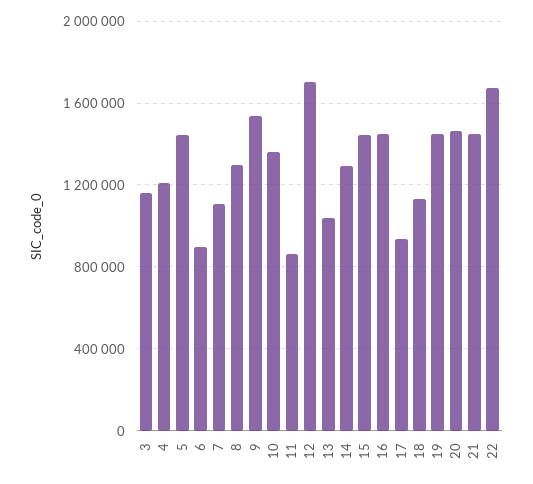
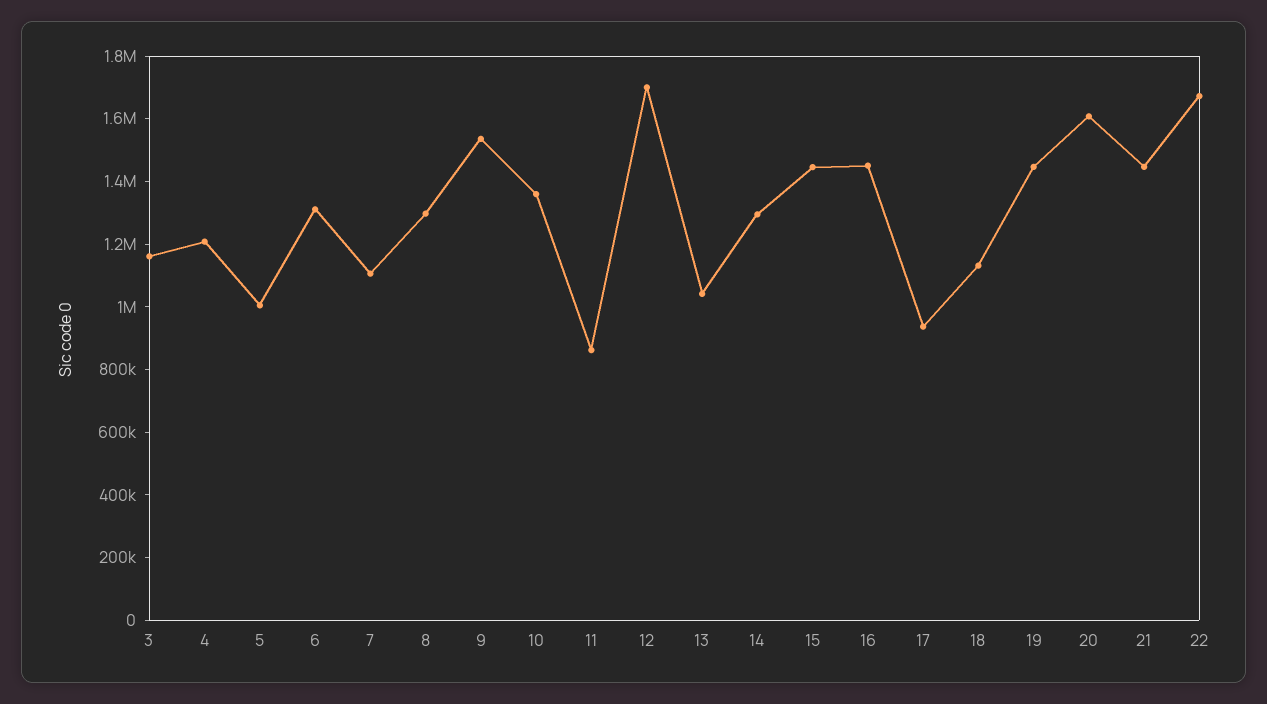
  {
    "3": 1150000,
    "4": 1200000,
-   "5": 1450000,
+   "5": 1000000,
-   "6": 900000,
+   "6": 1300000,
    "7": 1100000,
    "8": 1300000,
    "9": 1550000,
    "10": 1350000,
    "11": 850000,
    "12": 1700000,
    "13": 1050000,
    "14": 1300000,
    "15": 1450000,
    "16": 1450000,
    "17": 950000,
    "18": 1150000,
    "19": 1450000,
-   "20": 1450000,
+   "20": 1600000,
    "21": 1450000,
    "22": 1650000
  }

